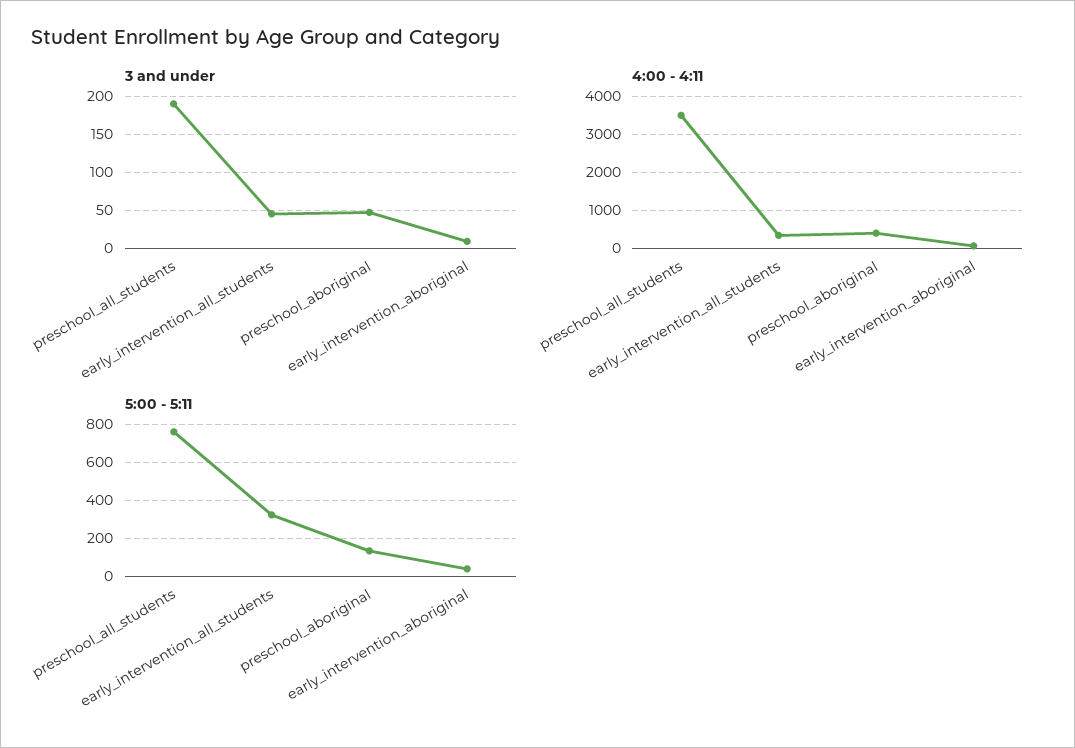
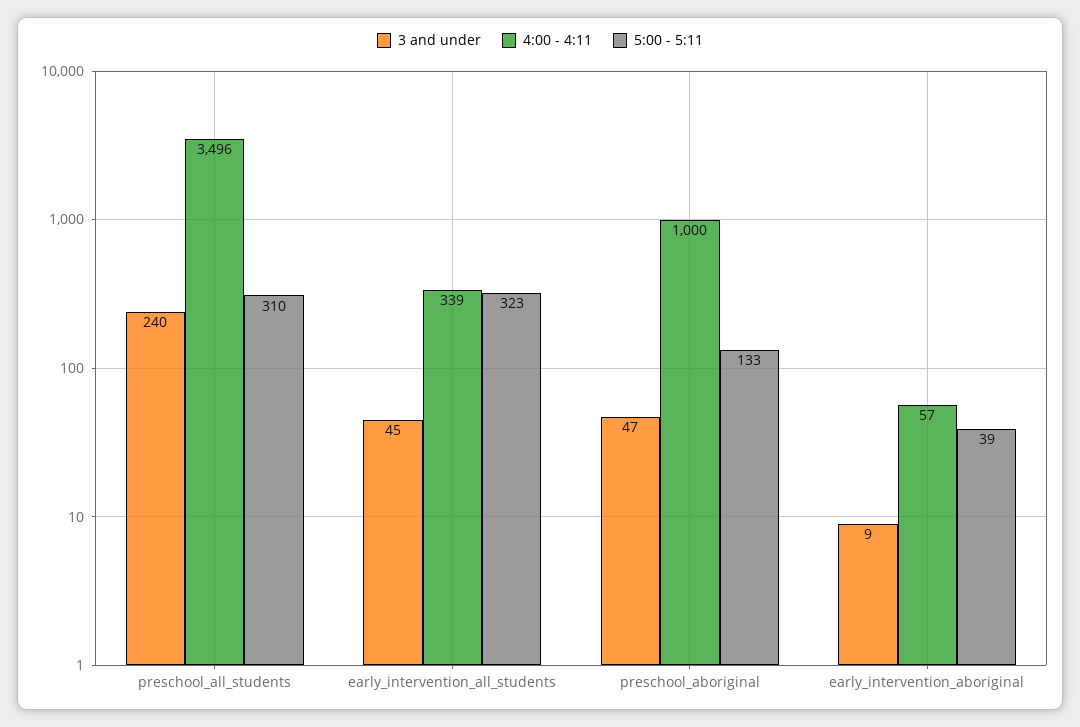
  {
    "3 and under": {
-     "preschool_all_students": 190,
+     "preschool_all_students": 240,
      "early_intervention_all_students": 45,
      "preschool_aboriginal": 47,
      "early_intervention_aboriginal": 9
    },
    "4:00 - 4:11": {
      "preschool_all_students": 3496,
      "early_intervention_all_students": 339,
-     "preschool_aboriginal": 400,
+     "preschool_aboriginal": 1000,
      "early_intervention_aboriginal": 57
    },
    "5:00 - 5:11": {
-     "preschool_all_students": 750,
+     "preschool_all_students": 310,
      "early_intervention_all_students": 323,
      "preschool_aboriginal": 133,
      "early_intervention_aboriginal": 39
    }
  }

